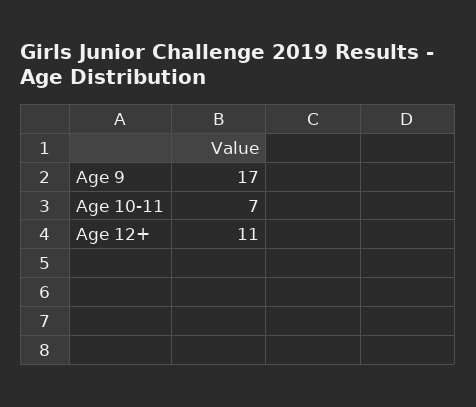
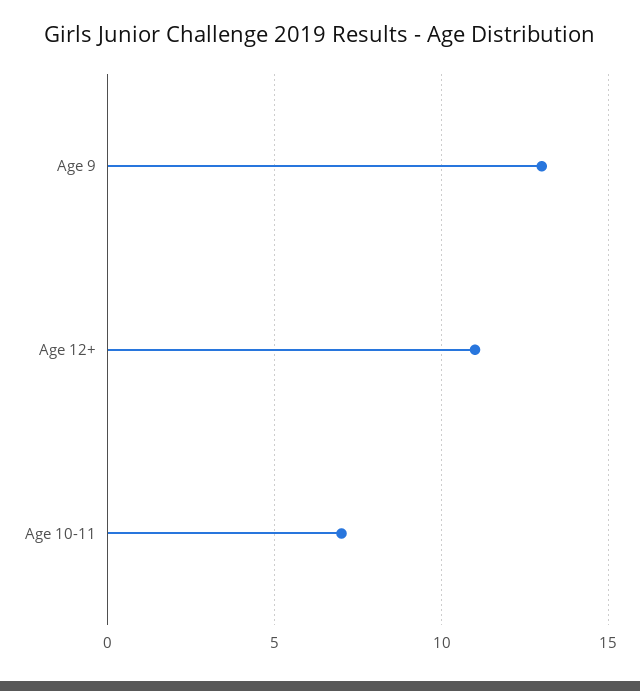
  {
-   "Age 9": 17,
+   "Age 9": 13,
    "Age 10-11": 7,
    "Age 12+": 11
  }

